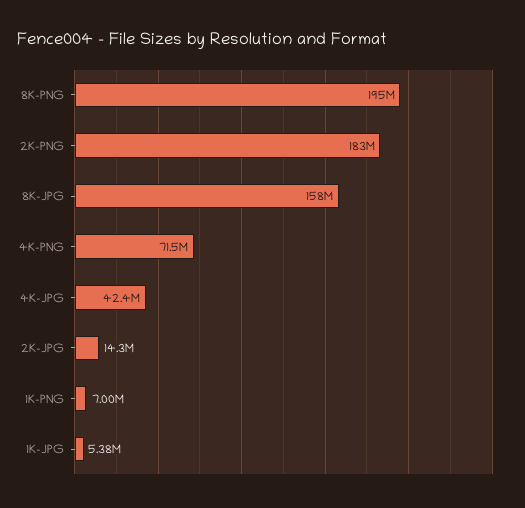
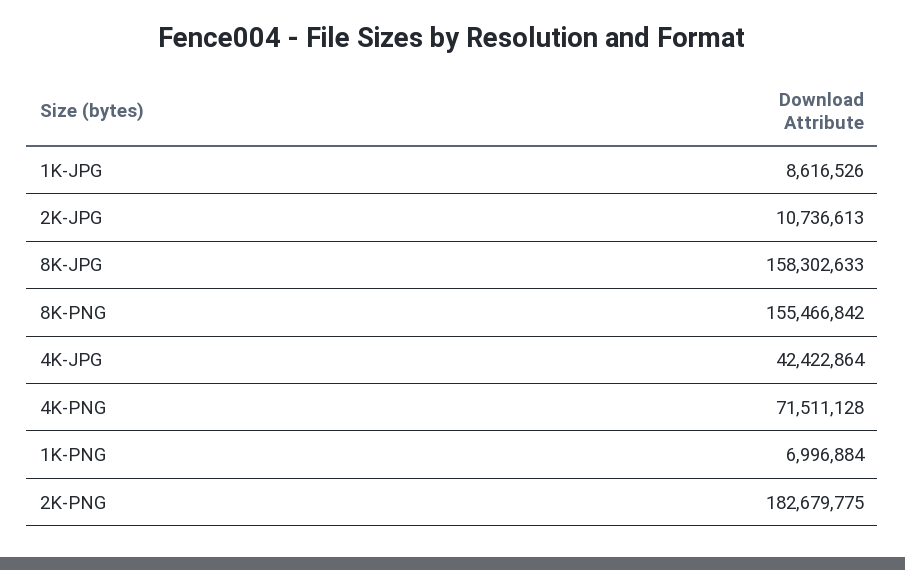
  {
-   "8K-PNG": 195000000,
+   "8K-PNG": 155466842,
    "2K-PNG": 182679775,
    "8K-JPG": 158302633,
    "4K-PNG": 71511128,
    "4K-JPG": 42422864,
-   "2K-JPG": 14300000,
+   "2K-JPG": 10736613,
    "1K-PNG": 6996884,
-   "1K-JPG": 5380000
+   "1K-JPG": 8616526
  }

